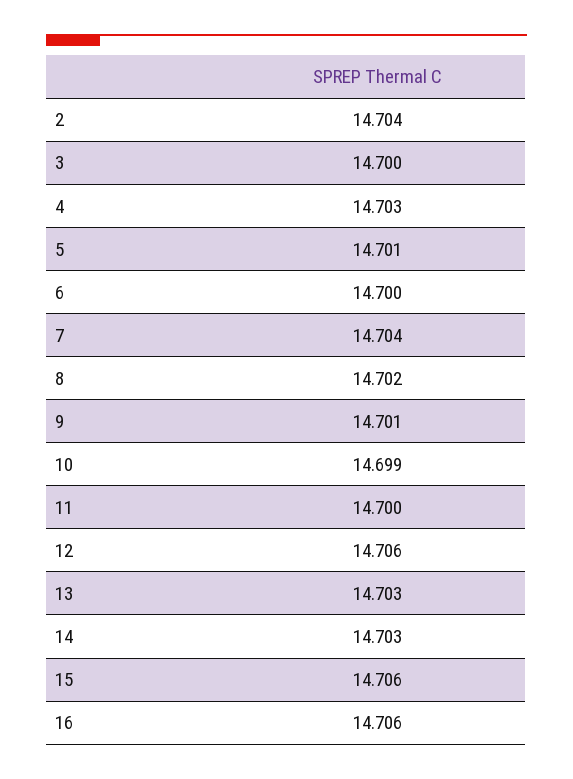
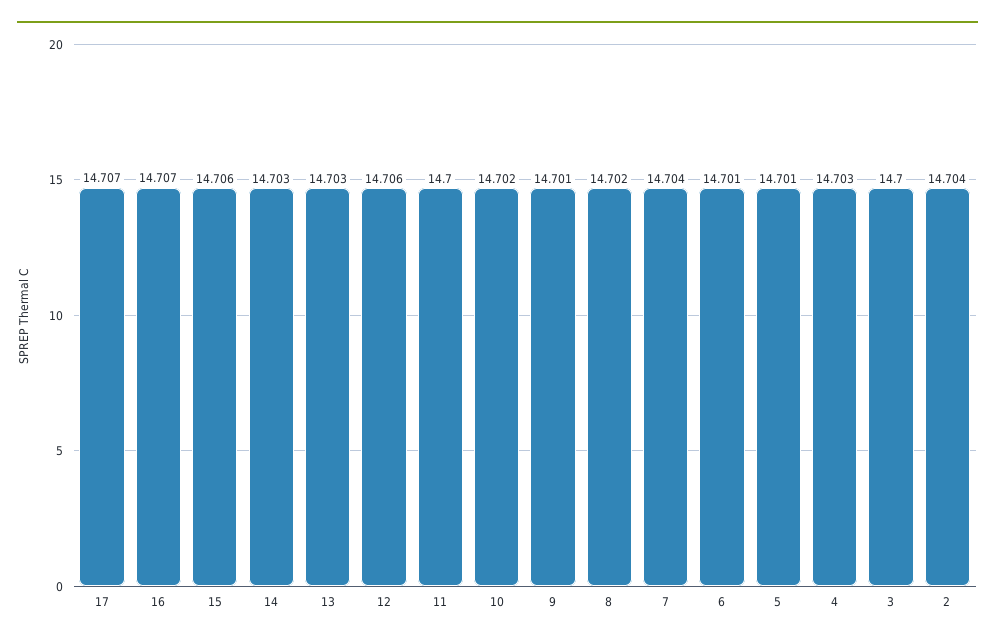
  {
    "2": 14.704,
    "3": 14.7,
    "4": 14.703,
    "5": 14.701,
-   "6": 14.7,
+   "6": 14.701,
    "7": 14.704,
    "8": 14.702,
    "9": 14.701,
-   "10": 14.699,
+   "10": 14.702,
    "11": 14.7,
    "12": 14.706,
    "13": 14.703,
    "14": 14.703,
    "15": 14.706,
-   "16": 14.706
+   "16": 14.707,
+   "17": 14.707
  }

